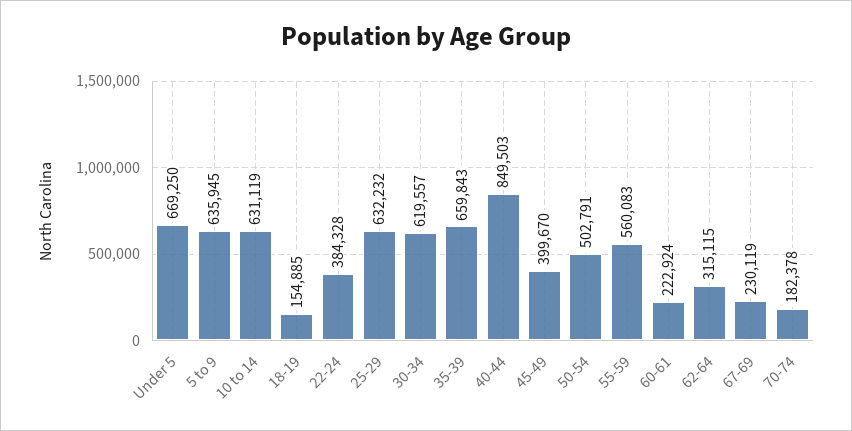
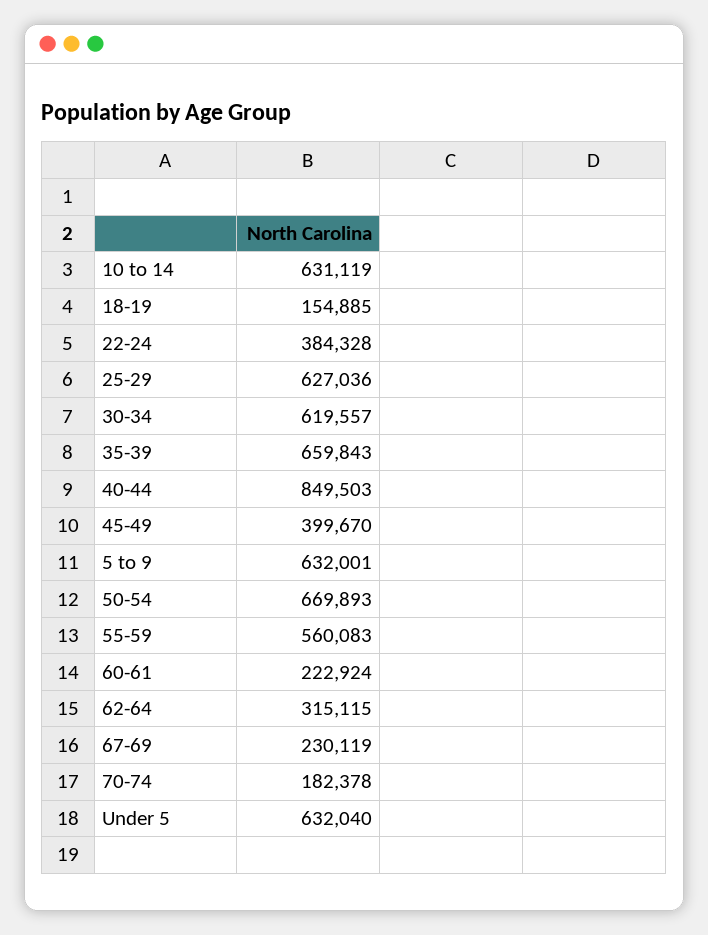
  {
-   "Under 5": 669250,
+   "Under 5": 632040,
-   "5 to 9": 635945,
+   "5 to 9": 632001,
    "10 to 14": 631119,
    "18-19": 154885,
    "22-24": 384328,
-   "25-29": 632232,
+   "25-29": 627036,
    "30-34": 619557,
    "35-39": 659843,
    "40-44": 849503,
    "45-49": 399670,
-   "50-54": 502791,
+   "50-54": 669893,
    "55-59": 560083,
    "60-61": 222924,
    "62-64": 315115,
    "67-69": 230119,
    "70-74": 182378
  }

